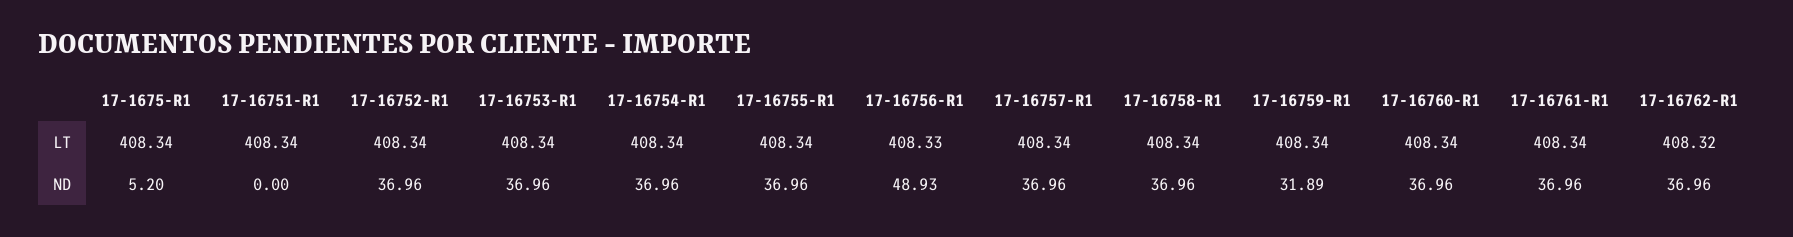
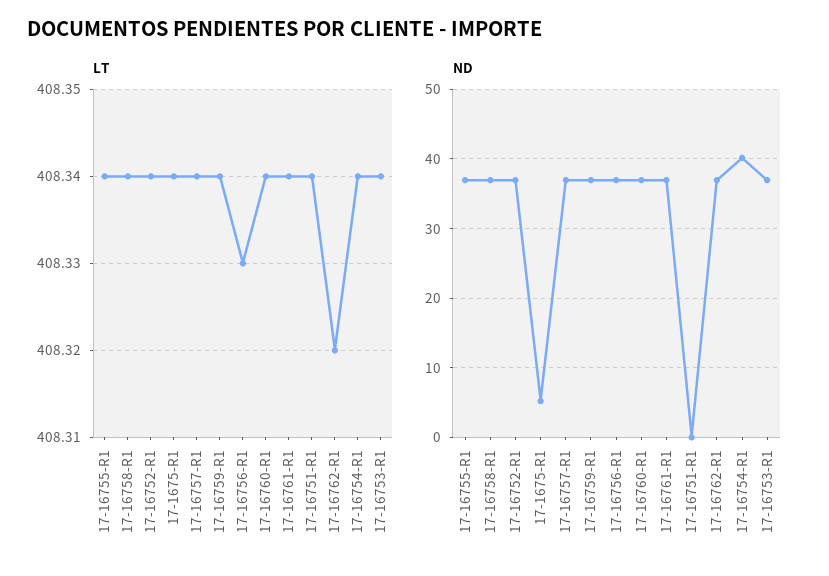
  {
    "LT": {
      "17-1675-R1": 408.34,
      "17-16751-R1": 408.34,
      "17-16752-R1": 408.34,
      "17-16753-R1": 408.34,
      "17-16754-R1": 408.34,
      "17-16755-R1": 408.34,
      "17-16756-R1": 408.33,
      "17-16757-R1": 408.34,
      "17-16758-R1": 408.34,
      "17-16759-R1": 408.34,
      "17-16760-R1": 408.34,
      "17-16761-R1": 408.34,
      "17-16762-R1": 408.32
    },
    "ND": {
      "17-1675-R1": 5.2,
      "17-16751-R1": 0,
      "17-16752-R1": 36.96,
      "17-16753-R1": 36.96,
-     "17-16754-R1": 36.96,
+     "17-16754-R1": 40,
      "17-16755-R1": 36.96,
-     "17-16756-R1": 48.93,
+     "17-16756-R1": 37,
      "17-16757-R1": 36.96,
      "17-16758-R1": 36.96,
-     "17-16759-R1": 31.89,
+     "17-16759-R1": 37,
      "17-16760-R1": 36.96,
      "17-16761-R1": 36.96,
      "17-16762-R1": 36.96
    }
  }

